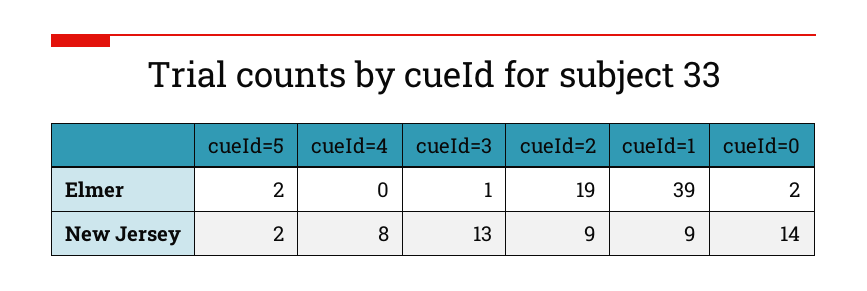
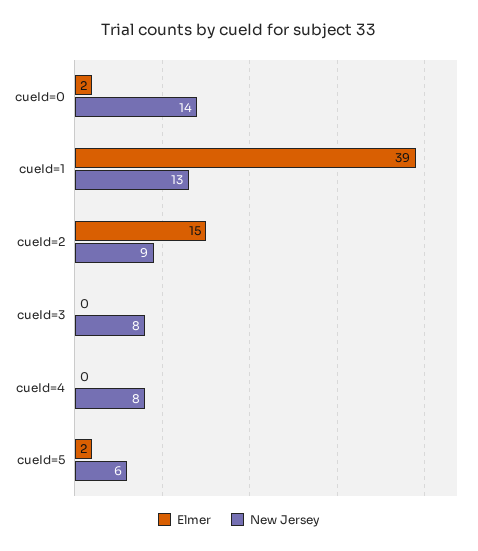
  {
    "Elmer": {
      "cueId=5": 2,
      "cueId=4": 0,
-     "cueId=3": 1,
+     "cueId=3": 0,
-     "cueId=2": 19,
+     "cueId=2": 15,
      "cueId=1": 39,
      "cueId=0": 2
    },
    "New Jersey": {
-     "cueId=5": 2,
+     "cueId=5": 6,
      "cueId=4": 8,
-     "cueId=3": 13,
+     "cueId=3": 8,
      "cueId=2": 9,
-     "cueId=1": 9,
+     "cueId=1": 13,
      "cueId=0": 14
    }
  }

